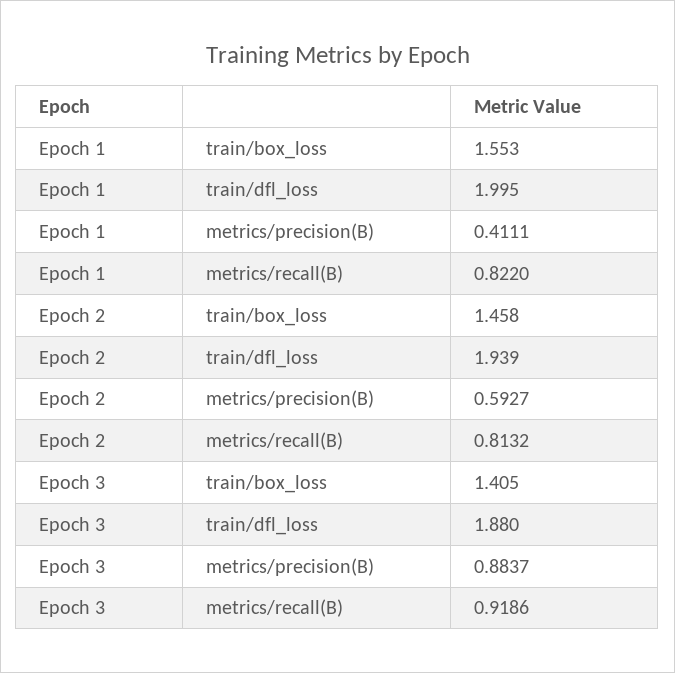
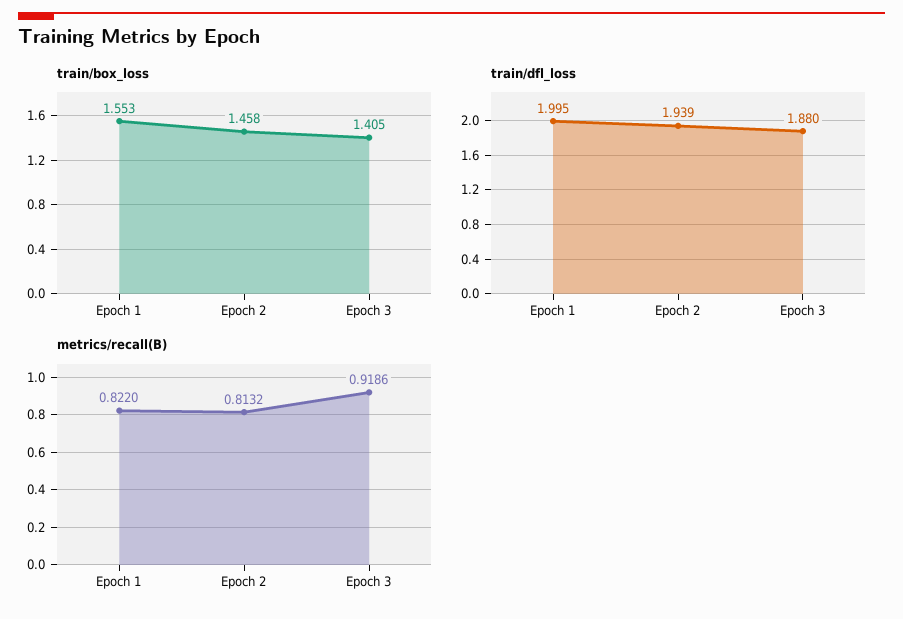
  {
    "train/box_loss": {
      "Epoch 1": 1.553,
      "Epoch 2": 1.458,
      "Epoch 3": 1.405
    },
    "train/dfl_loss": {
      "Epoch 1": 1.995,
      "Epoch 2": 1.939,
      "Epoch 3": 1.88
    },
-   "metrics/precision(B)": {
-     "Epoch 1": 0.4111,
-     "Epoch 2": 0.5927,
-     "Epoch 3": 0.8837
-   },
    "metrics/recall(B)": {
      "Epoch 1": 0.822,
      "Epoch 2": 0.8132,
      "Epoch 3": 0.9186
    }
  }

